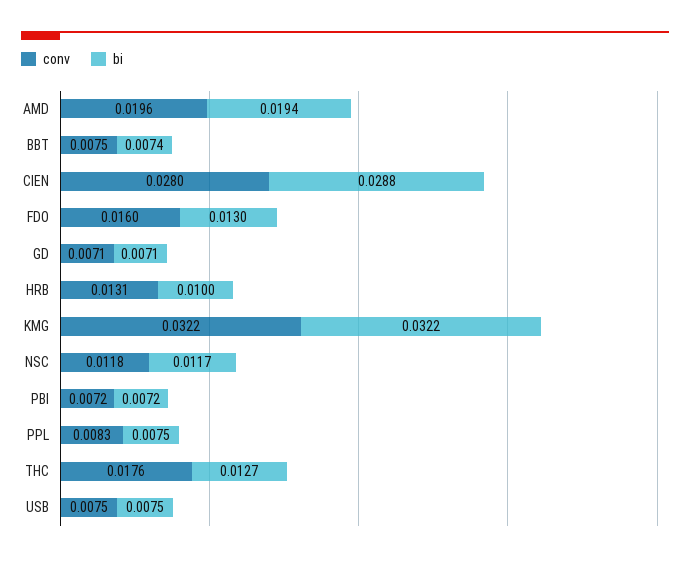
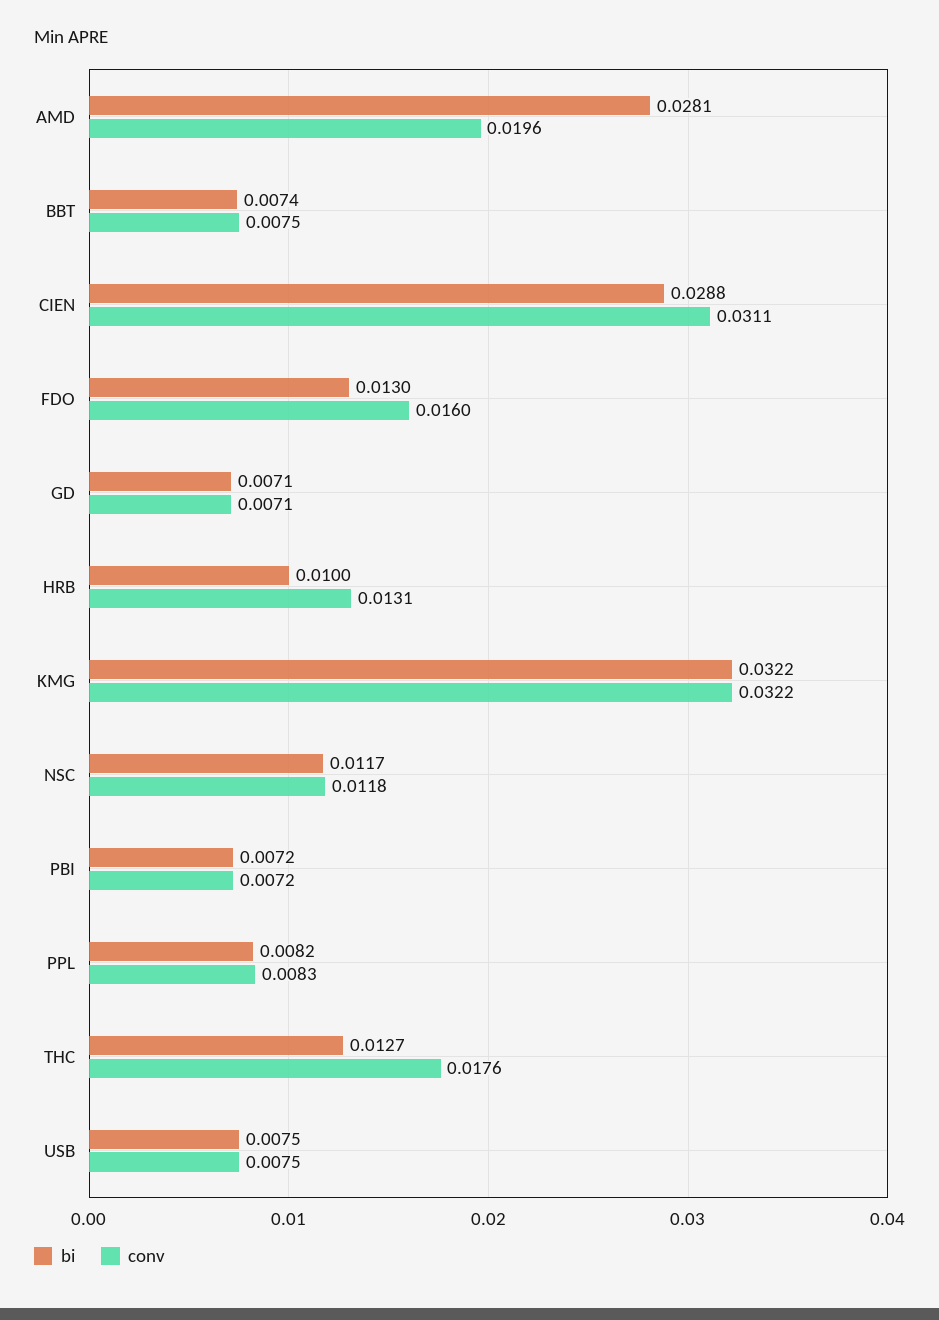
  {
    "conv": {
      "AMD": 0.0196,
      "BBT": 0.0075,
-     "CIEN": 0.028,
+     "CIEN": 0.0311,
      "FDO": 0.016,
      "GD": 0.0071,
      "HRB": 0.0131,
      "KMG": 0.0322,
      "NSC": 0.0118,
      "PBI": 0.0072,
      "PPL": 0.0083,
      "THC": 0.0176,
      "USB": 0.0075
    },
    "bi": {
-     "AMD": 0.0194,
+     "AMD": 0.0281,
      "BBT": 0.0074,
      "CIEN": 0.0288,
      "FDO": 0.013,
      "GD": 0.0071,
      "HRB": 0.01,
      "KMG": 0.0322,
      "NSC": 0.0117,
      "PBI": 0.0072,
-     "PPL": 0.0075,
+     "PPL": 0.0082,
      "THC": 0.0127,
      "USB": 0.0075
    }
  }

